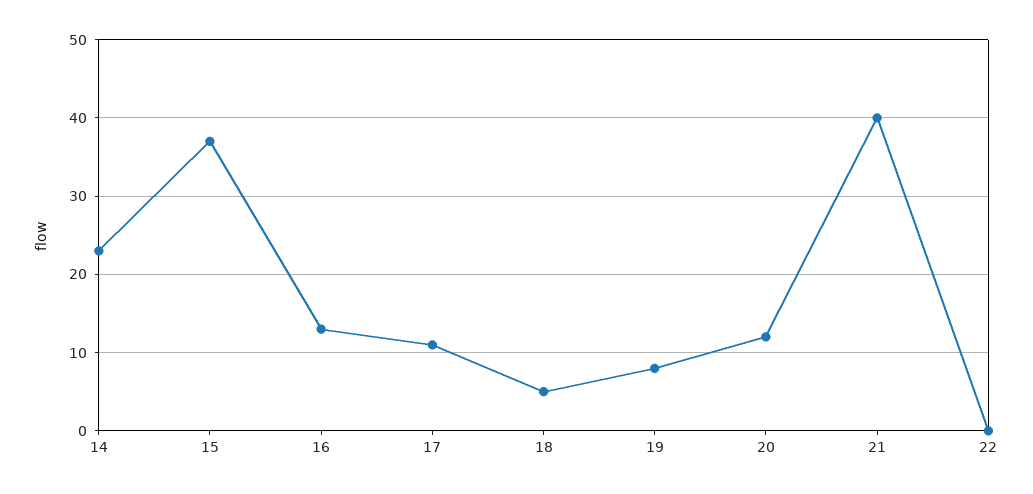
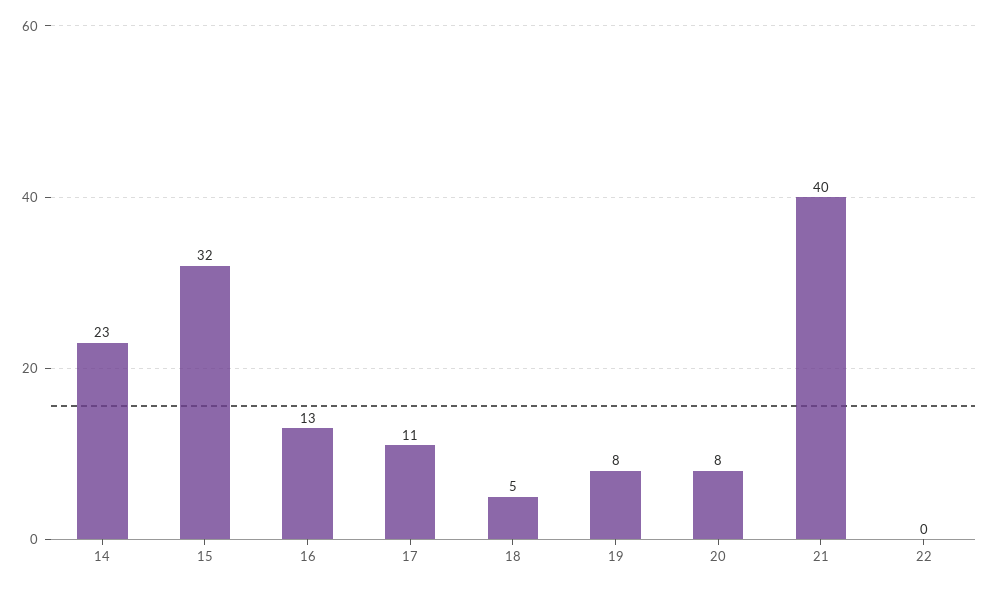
  {
    "14": 23,
-   "15": 37,
+   "15": 32,
    "16": 13,
    "17": 11,
    "18": 5,
    "19": 8,
-   "20": 12,
+   "20": 8,
    "21": 40,
    "22": 0
  }

